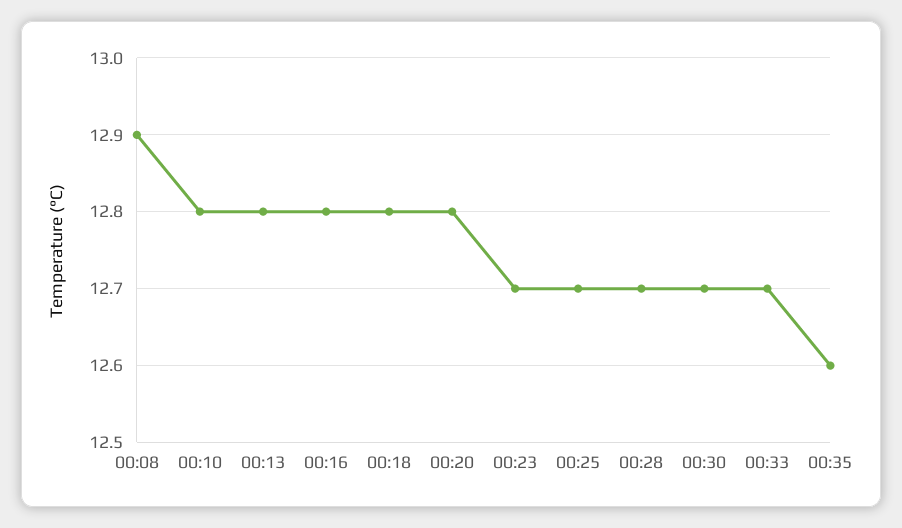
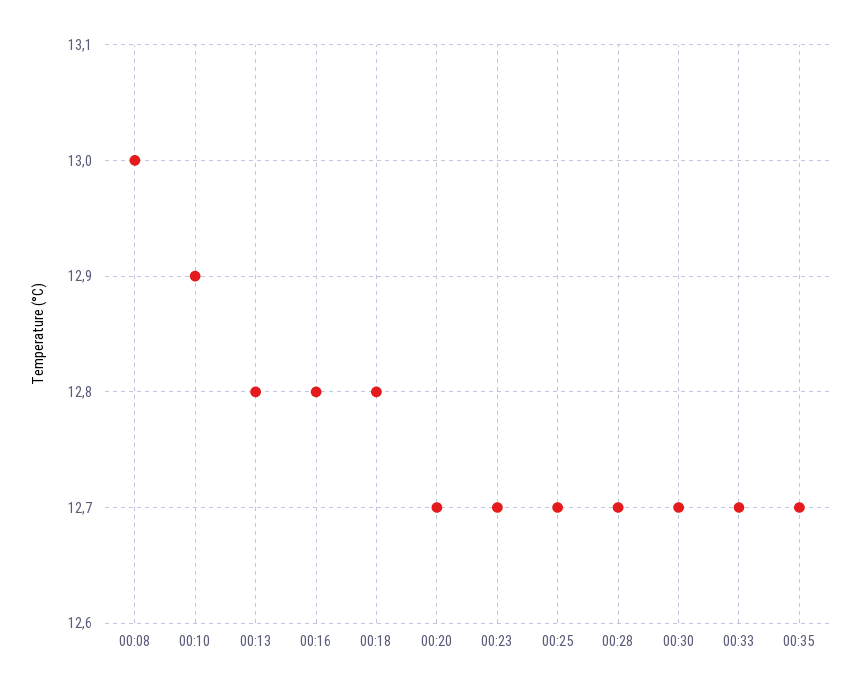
  {
-   "00:08": 12.9,
+   "00:08": 13,
-   "00:10": 12.8,
+   "00:10": 12.9,
    "00:13": 12.8,
    "00:16": 12.8,
    "00:18": 12.8,
-   "00:20": 12.8,
+   "00:20": 12.7,
    "00:23": 12.7,
    "00:25": 12.7,
    "00:28": 12.7,
    "00:30": 12.7,
    "00:33": 12.7,
-   "00:35": 12.6
+   "00:35": 12.7
  }

